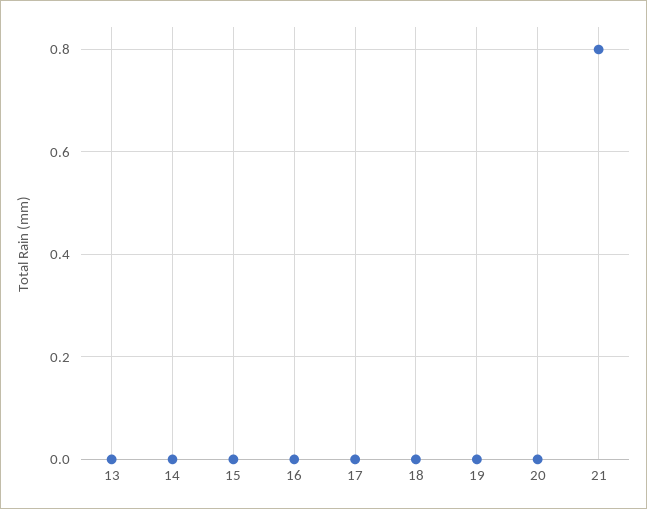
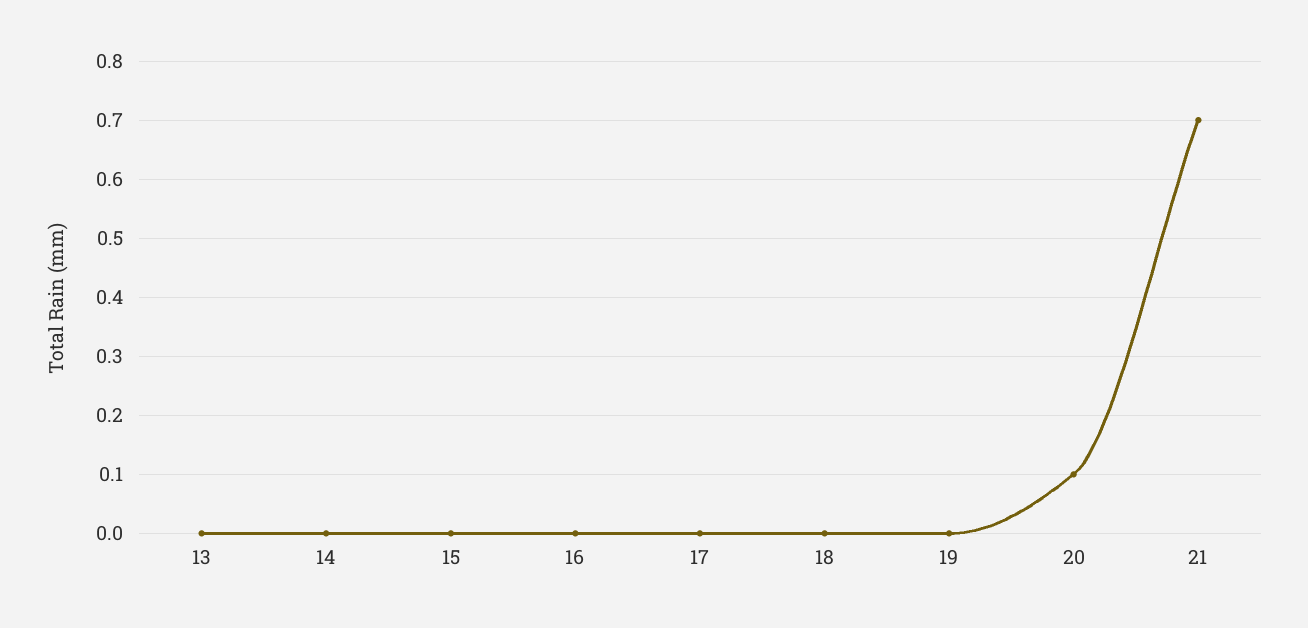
  {
    "13": 0,
    "14": 0,
    "15": 0,
    "16": 0,
    "17": 0,
    "18": 0,
    "19": 0,
-   "20": 0,
+   "20": 0.1,
-   "21": 0.8
+   "21": 0.7
  }

